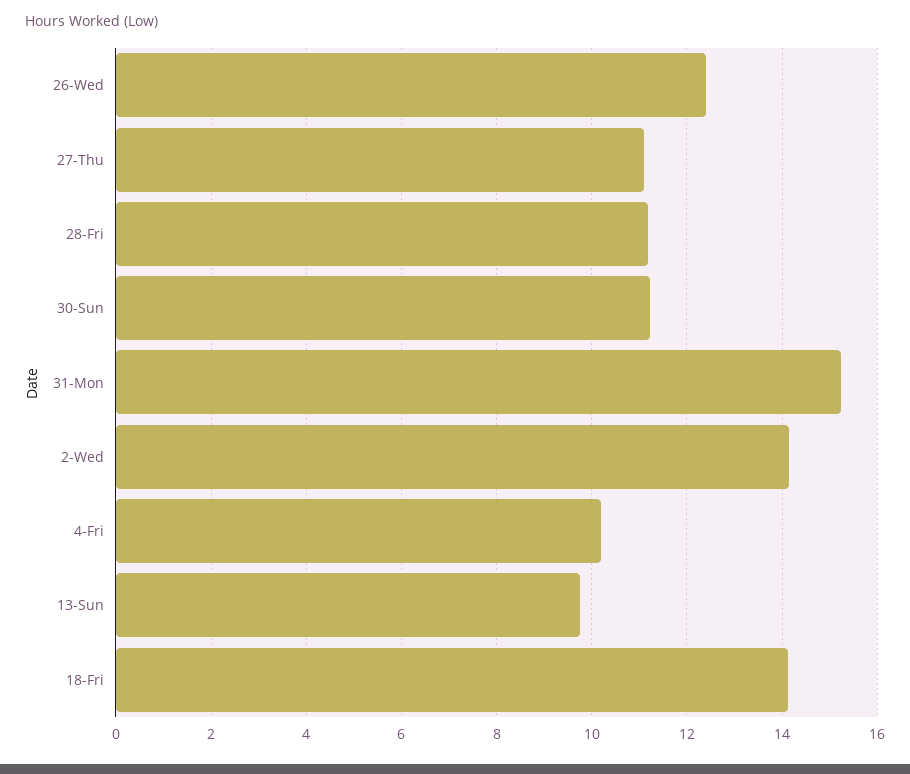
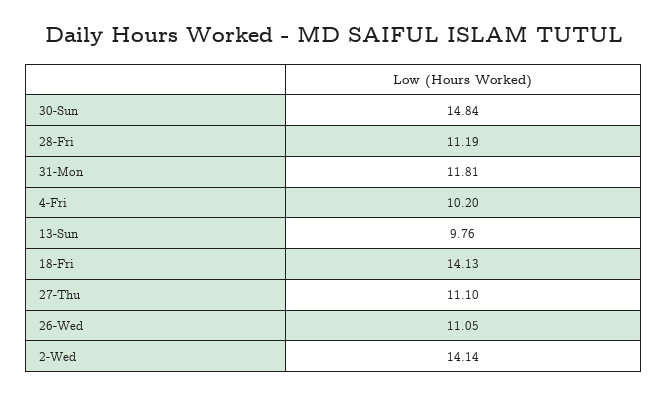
  {
-   "26-Wed": 12.4,
+   "26-Wed": 11.05,
    "27-Thu": 11.1,
    "28-Fri": 11.19,
-   "30-Sun": 11.2,
+   "30-Sun": 14.84,
-   "31-Mon": 15.2,
+   "31-Mon": 11.81,
    "2-Wed": 14.14,
    "4-Fri": 10.2,
    "13-Sun": 9.76,
    "18-Fri": 14.13
  }

